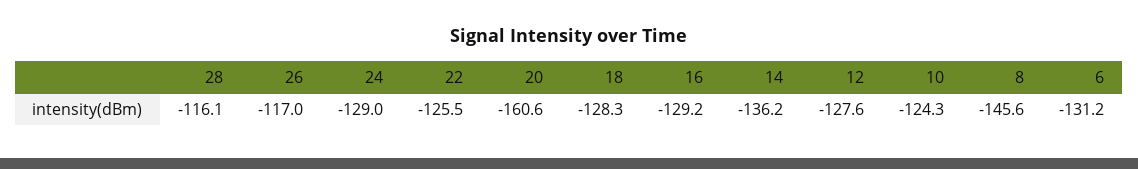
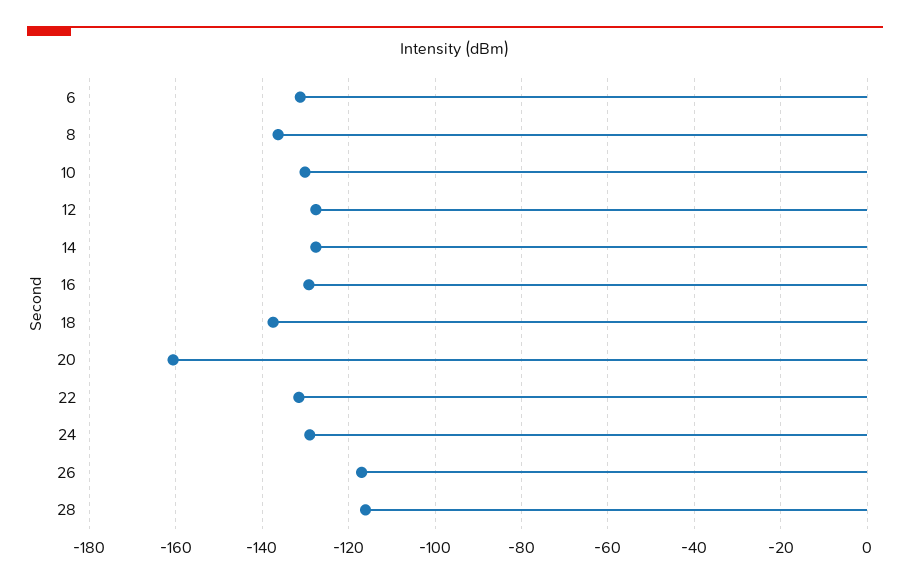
  {
    "28": -116.1,
    "26": -117,
    "24": -129,
-   "22": -125.5,
+   "22": -132,
    "20": -160.6,
-   "18": -128.3,
+   "18": -138,
    "16": -129.2,
-   "14": -136.2,
+   "14": -128,
    "12": -127.6,
-   "10": -124.3,
+   "10": -130,
-   "8": -145.6,
+   "8": -136,
    "6": -131.2
  }

